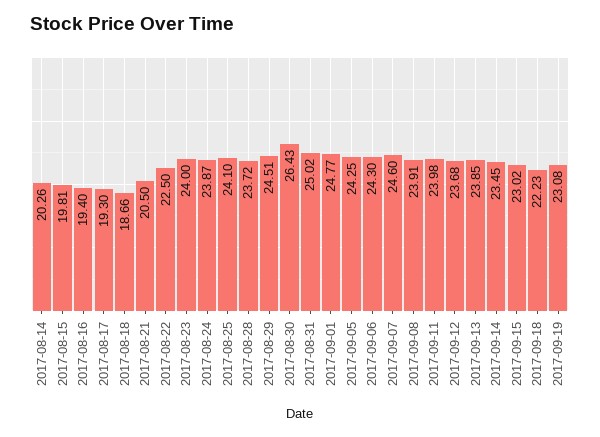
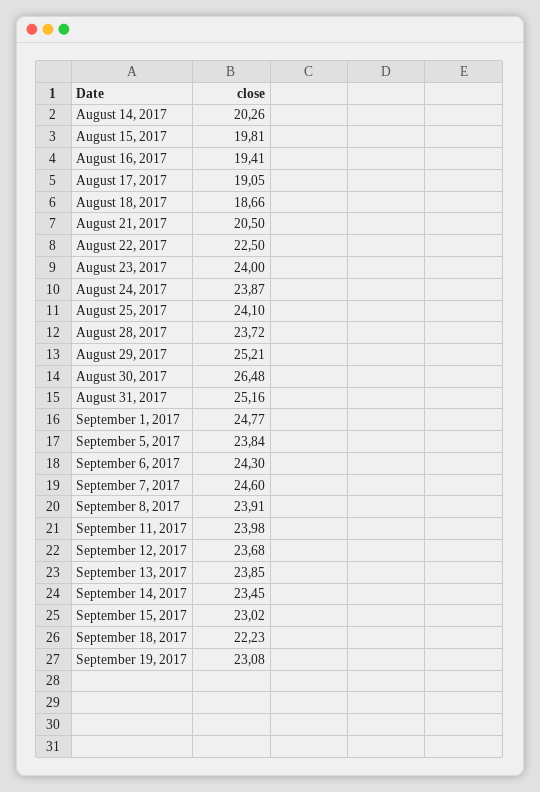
  {
    "2017-08-14": 20.26,
    "2017-08-15": 19.81,
-   "2017-08-16": 19.4,
+   "2017-08-16": 19.41,
-   "2017-08-17": 19.3,
+   "2017-08-17": 19.05,
    "2017-08-18": 18.66,
    "2017-08-21": 20.5,
    "2017-08-22": 22.5,
    "2017-08-23": 24,
    "2017-08-24": 23.87,
    "2017-08-25": 24.1,
    "2017-08-28": 23.72,
-   "2017-08-29": 24.51,
+   "2017-08-29": 25.21,
-   "2017-08-30": 26.43,
+   "2017-08-30": 26.48,
-   "2017-08-31": 25.02,
+   "2017-08-31": 25.16,
    "2017-09-01": 24.77,
-   "2017-09-05": 24.25,
+   "2017-09-05": 23.84,
    "2017-09-06": 24.3,
    "2017-09-07": 24.6,
    "2017-09-08": 23.91,
    "2017-09-11": 23.98,
    "2017-09-12": 23.68,
    "2017-09-13": 23.85,
    "2017-09-14": 23.45,
    "2017-09-15": 23.02,
    "2017-09-18": 22.23,
    "2017-09-19": 23.08
  }

